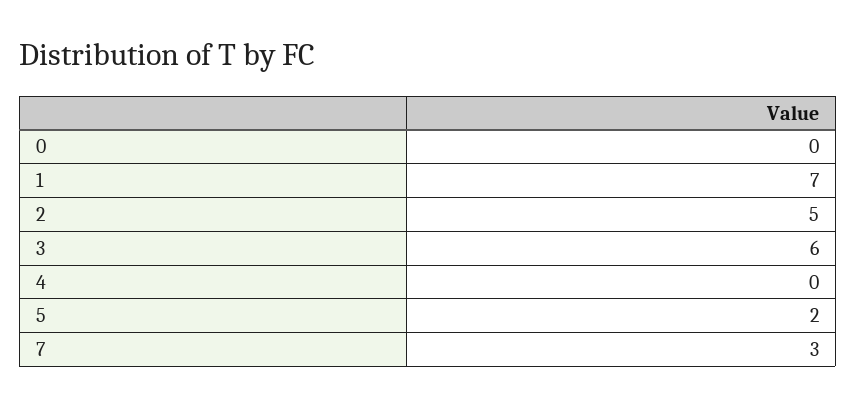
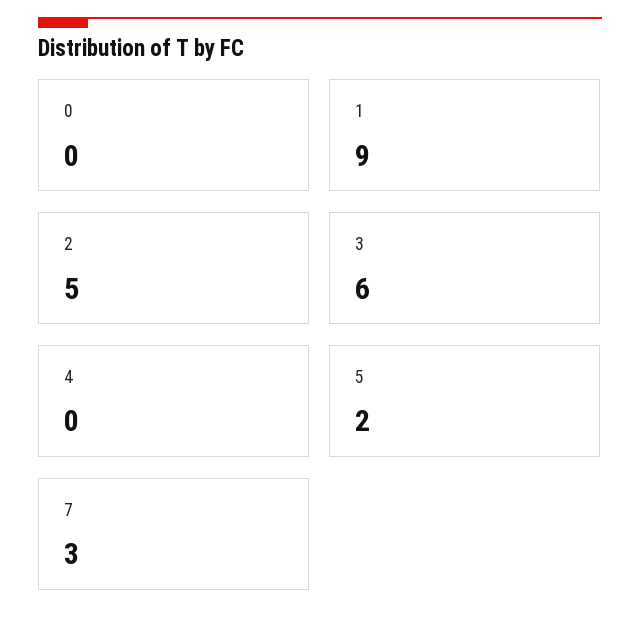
  {
    "0": 0,
-   "1": 7,
+   "1": 9,
    "2": 5,
    "3": 6,
    "4": 0,
    "5": 2,
    "7": 3
  }

